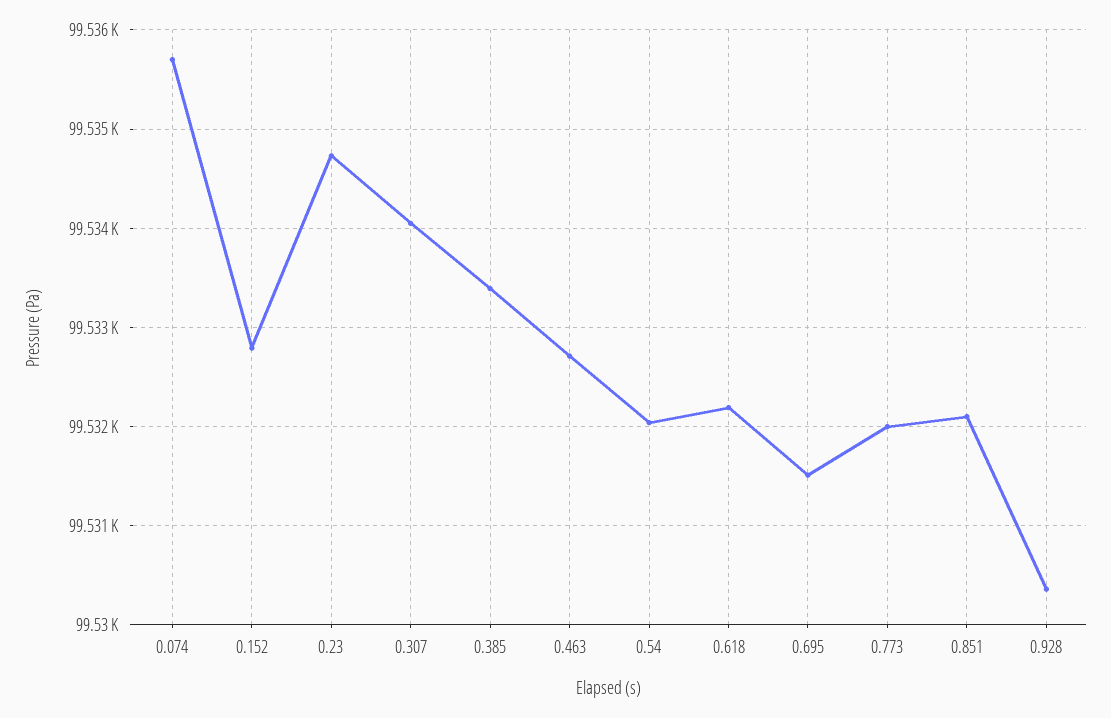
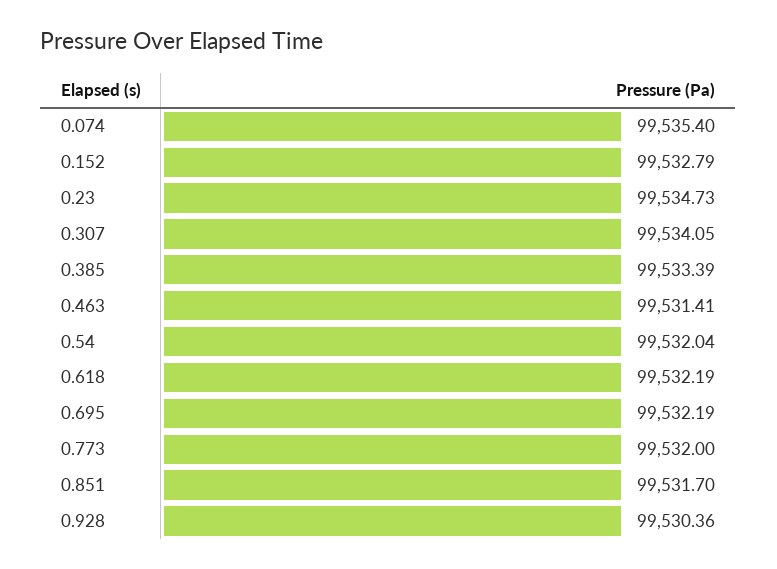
  {
-   "0.074": 99535.7,
+   "0.074": 99535.4,
    "0.152": 99532.79,
    "0.23": 99534.73,
    "0.307": 99534.05,
    "0.385": 99533.39,
-   "0.463": 99532.7,
+   "0.463": 99531.41,
    "0.54": 99532.04,
    "0.618": 99532.19,
-   "0.695": 99531.5,
+   "0.695": 99532.19,
    "0.773": 99532,
-   "0.851": 99532.1,
+   "0.851": 99531.7,
    "0.928": 99530.36
  }

